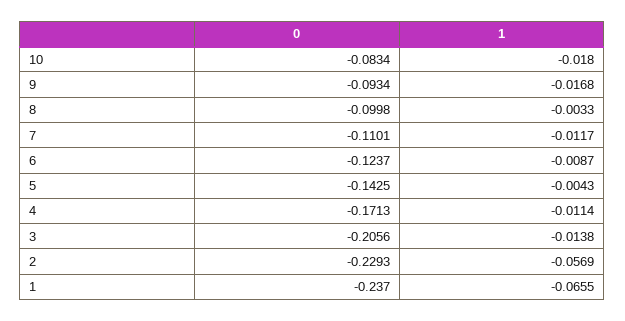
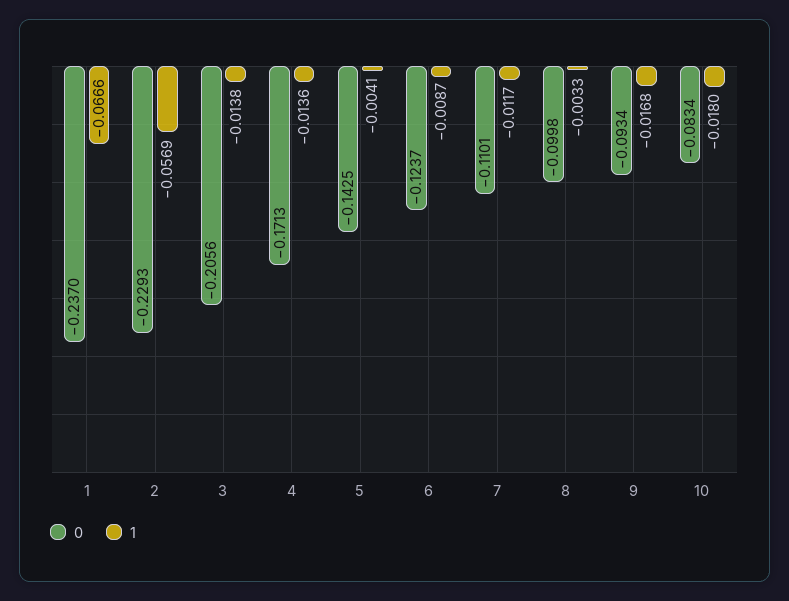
  {
    "0": {
      "10": -0.0834,
      "9": -0.0934,
      "8": -0.0998,
      "7": -0.1101,
      "6": -0.1237,
      "5": -0.1425,
      "4": -0.1713,
      "3": -0.2056,
      "2": -0.2293,
      "1": -0.237
    },
    "1": {
      "10": -0.018,
      "9": -0.0168,
      "8": -0.0033,
      "7": -0.0117,
      "6": -0.0087,
-     "5": -0.0043,
+     "5": -0.0041,
-     "4": -0.0114,
+     "4": -0.0136,
      "3": -0.0138,
      "2": -0.0569,
-     "1": -0.0655
+     "1": -0.0666
    }
  }

